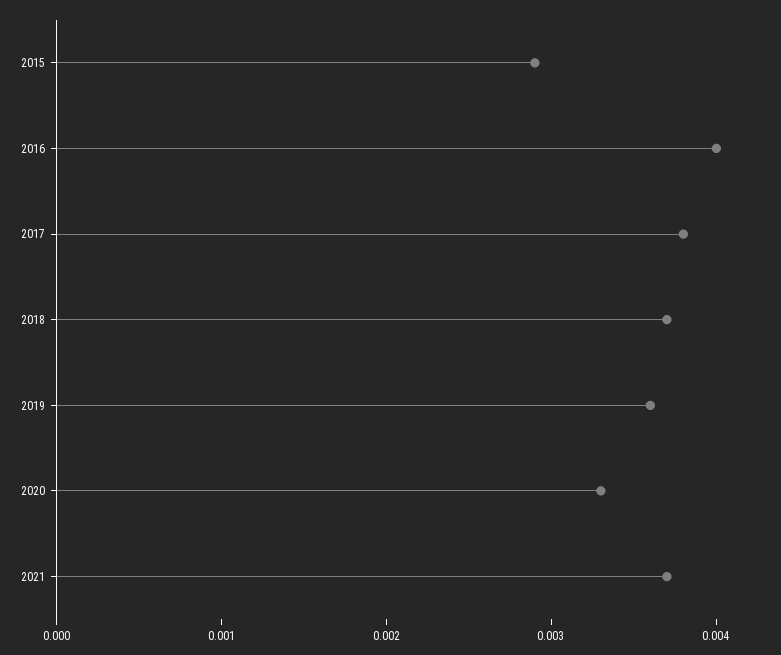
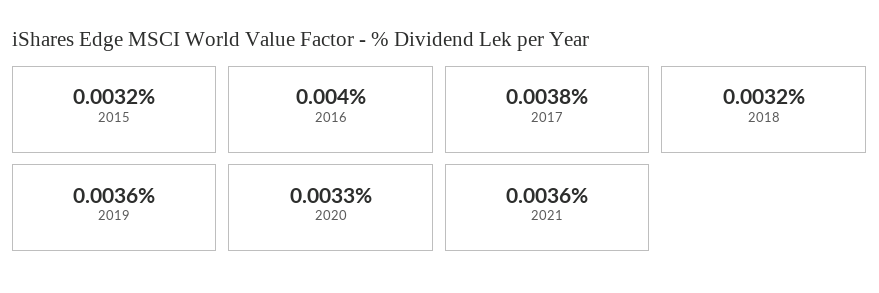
  {
-   "2015": 0.0029,
+   "2015": 0.0032,
    "2016": 0.004,
    "2017": 0.0038,
-   "2018": 0.0037,
+   "2018": 0.0032,
    "2019": 0.0036,
    "2020": 0.0033,
-   "2021": 0.0037
+   "2021": 0.0036
  }

